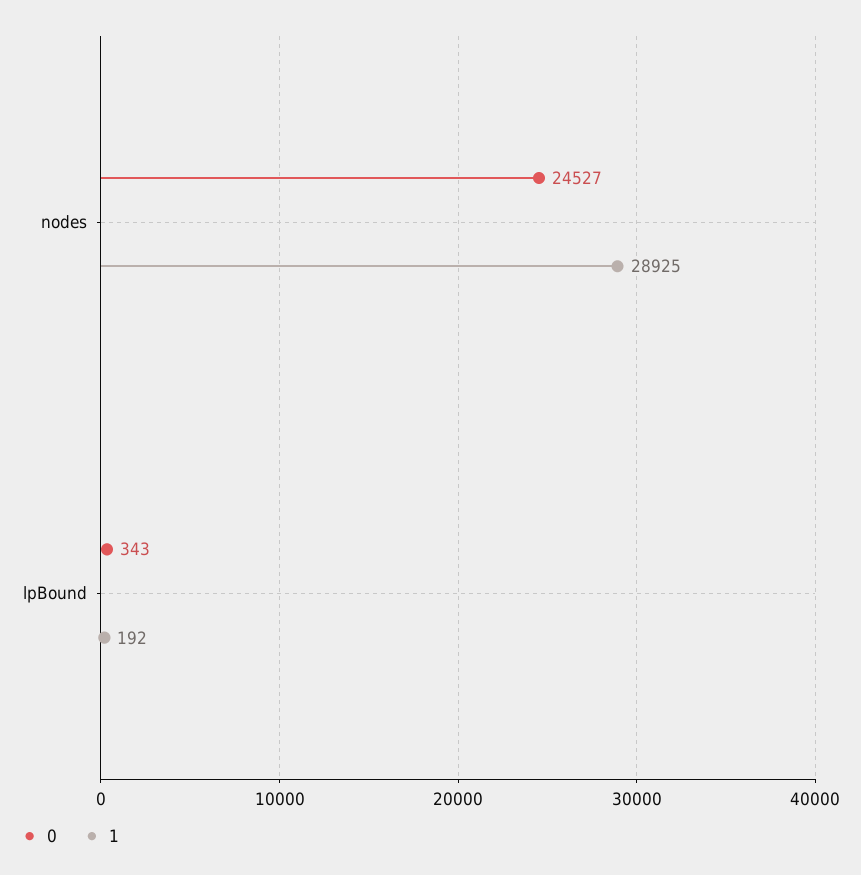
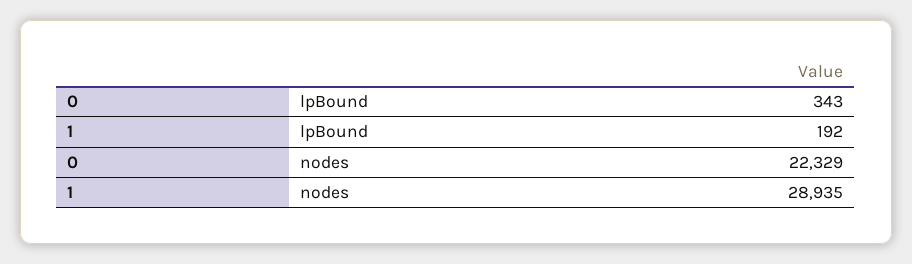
  {
    "0": {
-     "nodes": 24527,
+     "nodes": 22329,
      "lpBound": 343
    },
    "1": {
-     "nodes": 28925,
+     "nodes": 28935,
      "lpBound": 192
    }
  }

